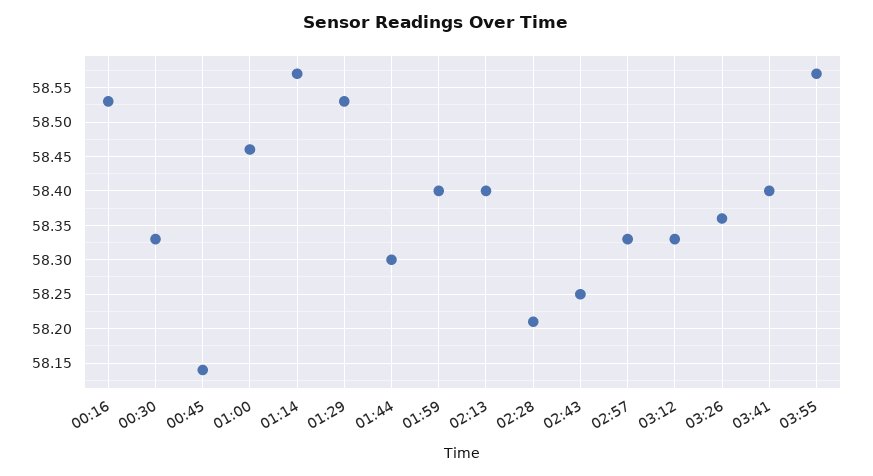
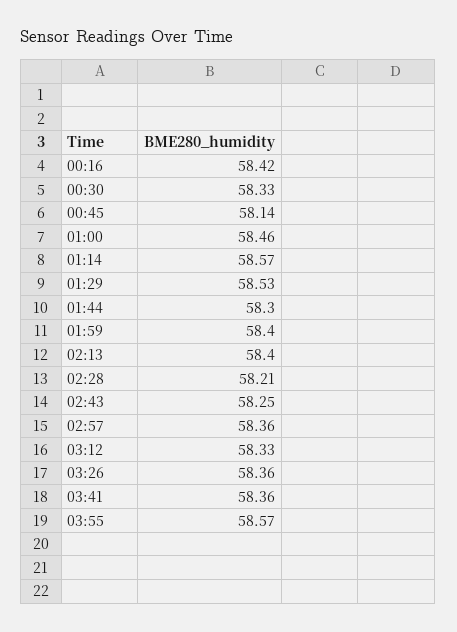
  {
-   "00:16": 58.53,
+   "00:16": 58.42,
    "00:30": 58.33,
    "00:45": 58.14,
    "01:00": 58.46,
    "01:14": 58.57,
    "01:29": 58.53,
    "01:44": 58.3,
    "01:59": 58.4,
    "02:13": 58.4,
    "02:28": 58.21,
    "02:43": 58.25,
-   "02:57": 58.33,
+   "02:57": 58.36,
    "03:12": 58.33,
    "03:26": 58.36,
-   "03:41": 58.4,
+   "03:41": 58.36,
    "03:55": 58.57
  }

